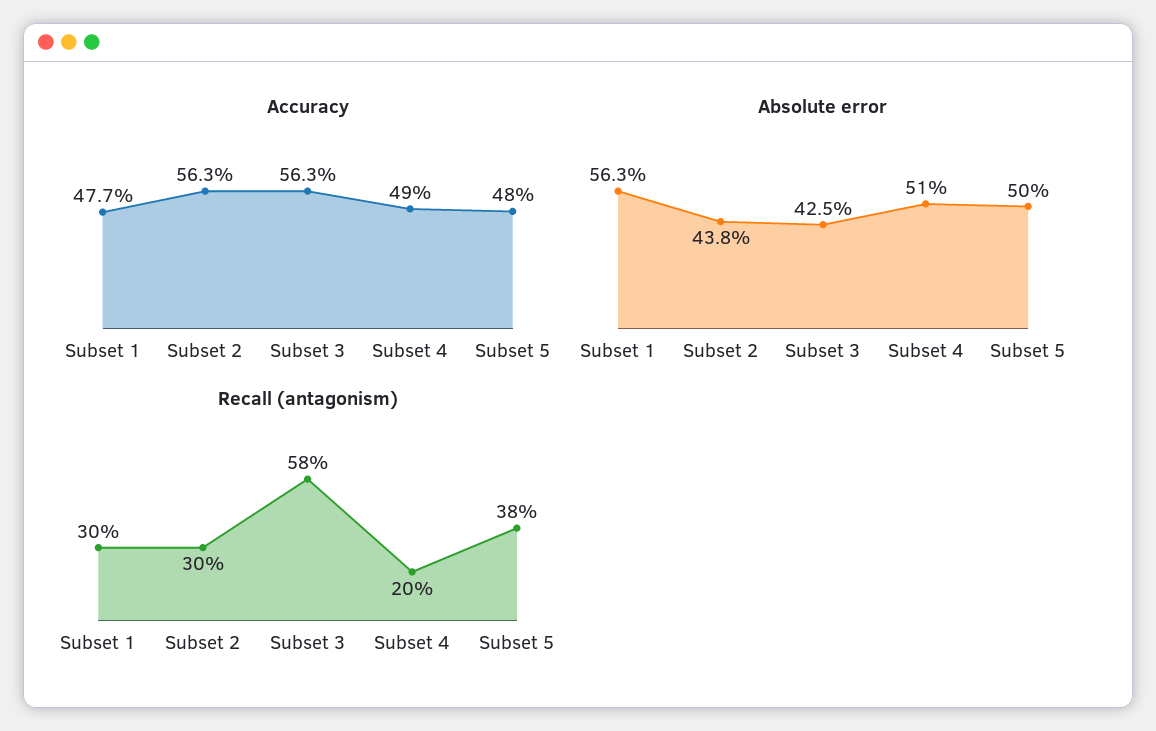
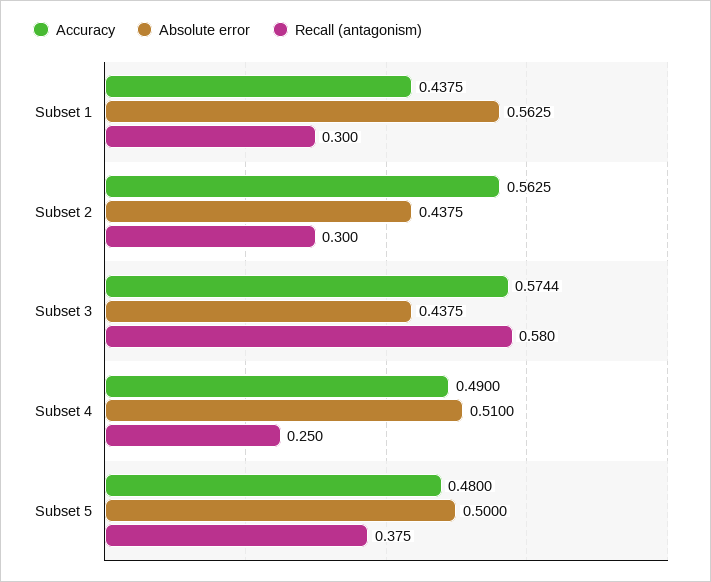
  {
    "Accuracy": {
-     "Subset 1": 0.477,
+     "Subset 1": 0.4375,
      "Subset 2": 0.5625,
-     "Subset 3": 0.563,
+     "Subset 3": 0.5744,
      "Subset 4": 0.49,
      "Subset 5": 0.48
    },
    "Absolute error": {
      "Subset 1": 0.5625,
      "Subset 2": 0.4375,
-     "Subset 3": 0.425,
+     "Subset 3": 0.4375,
      "Subset 4": 0.51,
      "Subset 5": 0.5
    },
    "Recall (antagonism)": {
      "Subset 1": 0.3,
      "Subset 2": 0.3,
      "Subset 3": 0.58,
-     "Subset 4": 0.2,
+     "Subset 4": 0.25,
      "Subset 5": 0.375
    }
  }

